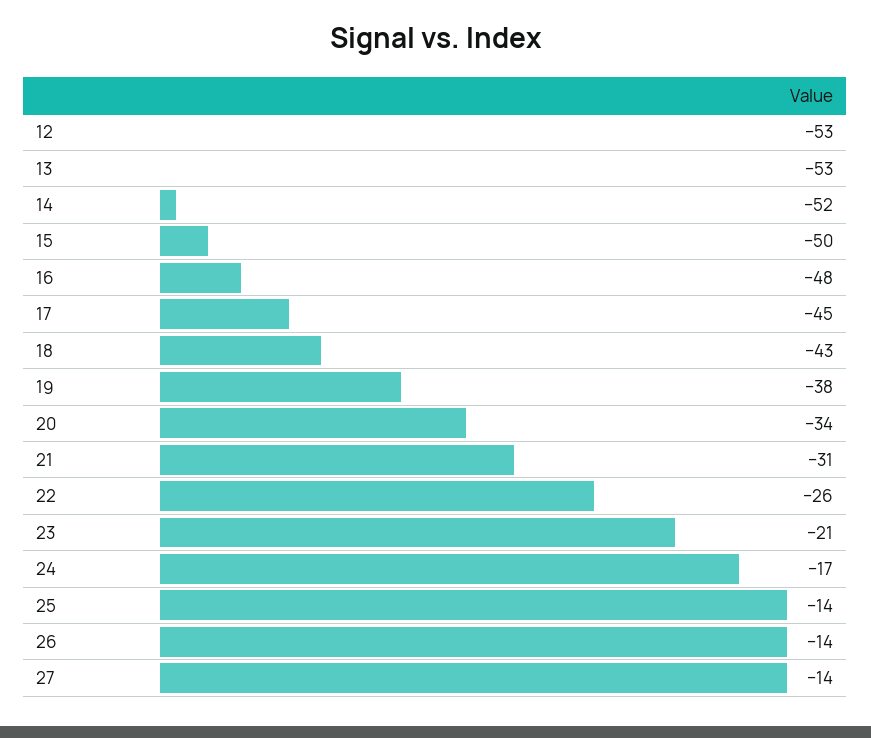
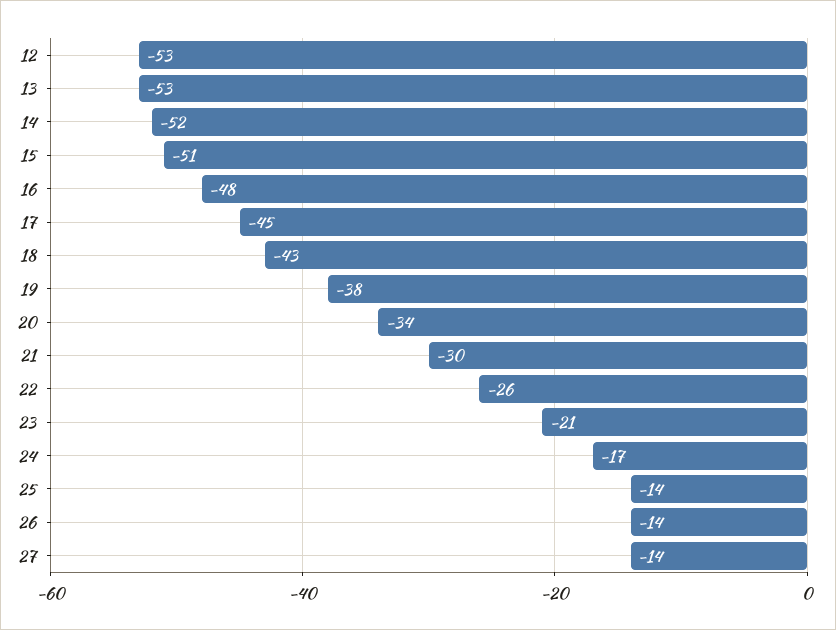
  {
    "12": -53,
    "13": -53,
    "14": -52,
-   "15": -50,
+   "15": -51,
    "16": -48,
    "17": -45,
    "18": -43,
    "19": -38,
    "20": -34,
-   "21": -31,
+   "21": -30,
    "22": -26,
    "23": -21,
    "24": -17,
    "25": -14,
    "26": -14,
    "27": -14
  }

